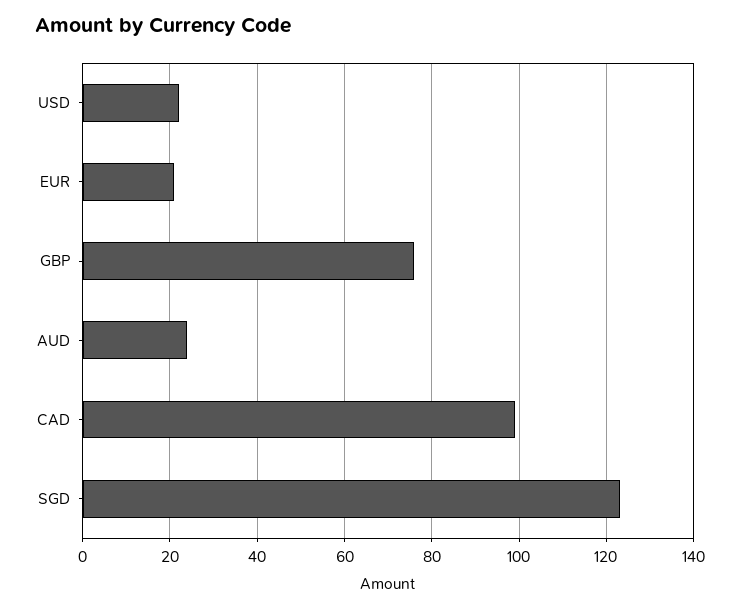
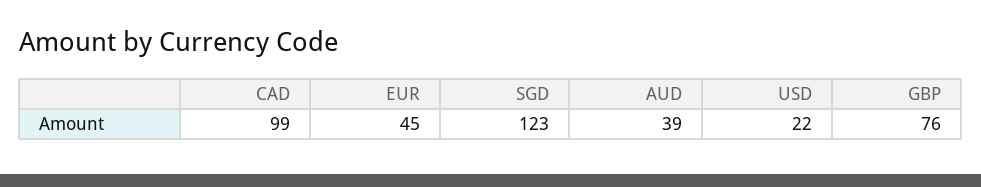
  {
    "USD": 22,
-   "EUR": 20,
+   "EUR": 45,
    "GBP": 76,
-   "AUD": 25,
+   "AUD": 39,
    "CAD": 99,
    "SGD": 123
  }

